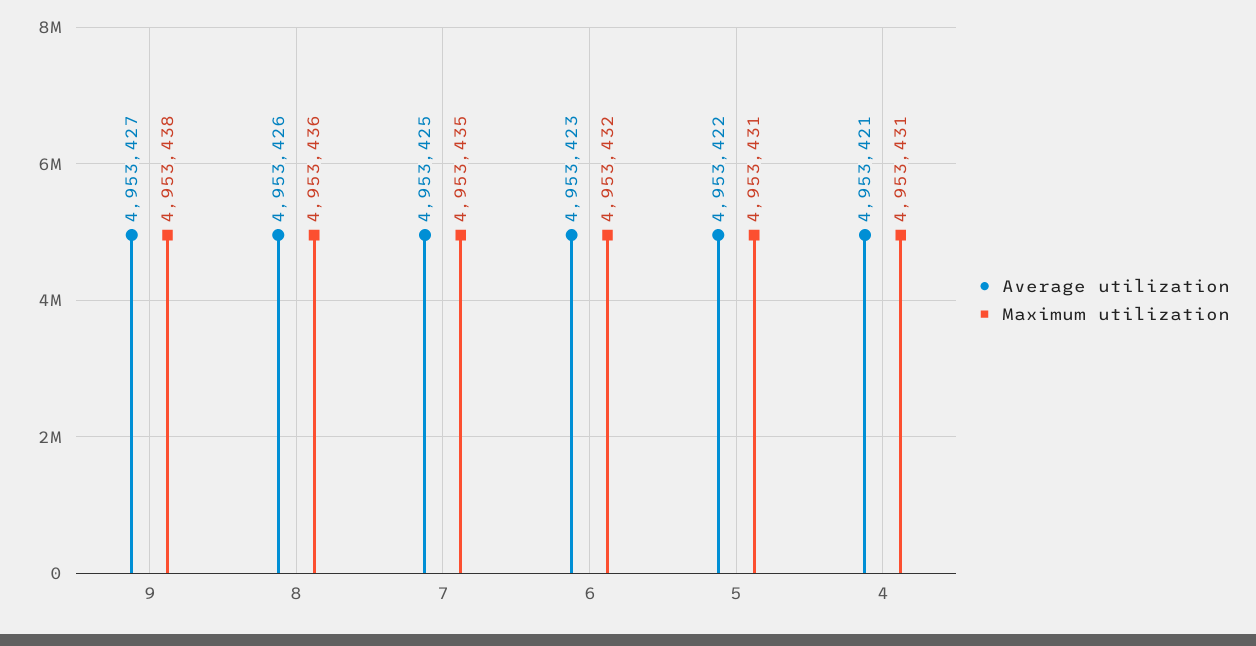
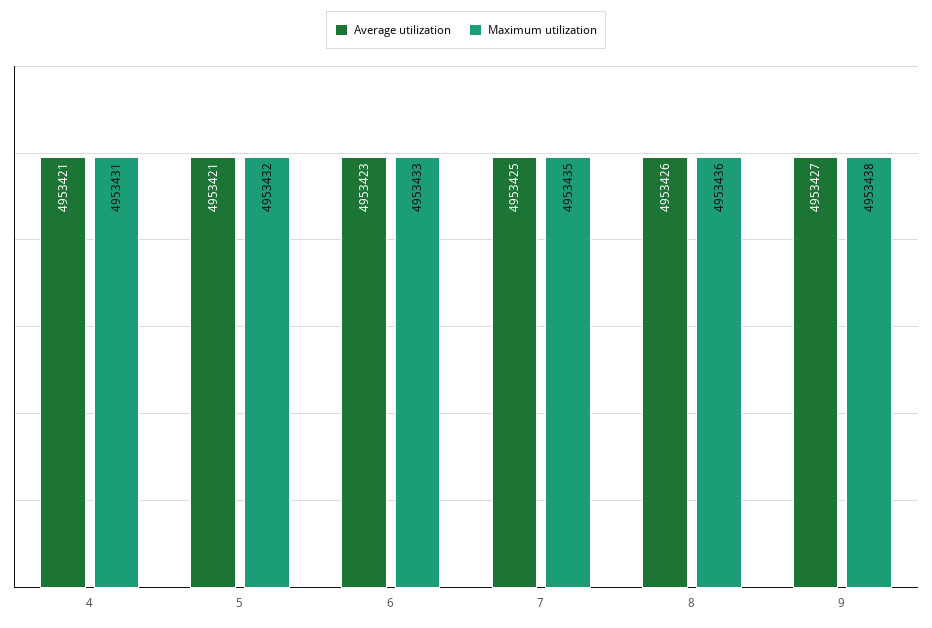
  {
    "Average utilization": {
      "9": 4953427,
      "8": 4953426,
      "7": 4953425,
      "6": 4953423,
-     "5": 4953422,
+     "5": 4953421,
      "4": 4953421
    },
    "Maximum utilization": {
      "9": 4953438,
      "8": 4953436,
      "7": 4953435,
-     "6": 4953432,
+     "6": 4953433,
-     "5": 4953431,
+     "5": 4953432,
      "4": 4953431
    }
  }

